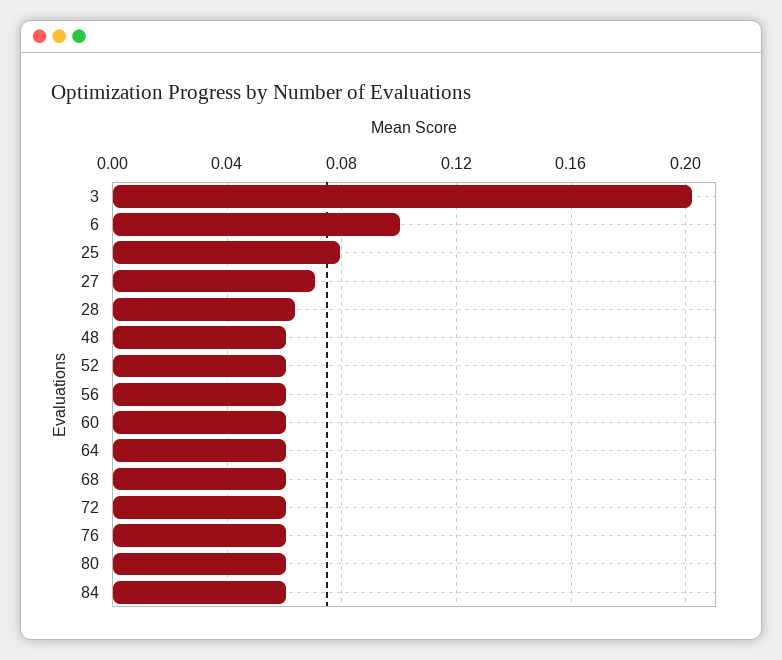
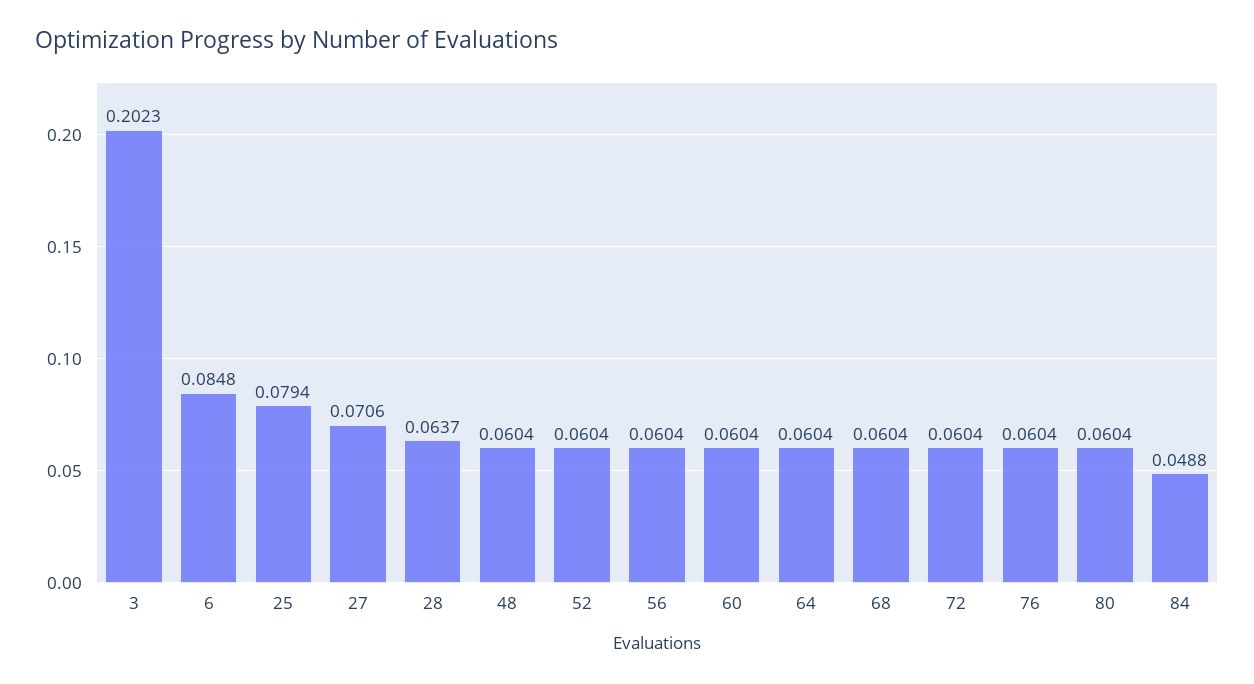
  {
    "3": 0.2023,
-   "6": 0.1,
+   "6": 0.0848,
    "25": 0.0794,
    "27": 0.0706,
    "28": 0.0637,
    "48": 0.0604,
    "52": 0.0604,
    "56": 0.0604,
    "60": 0.0604,
    "64": 0.0604,
    "68": 0.0604,
    "72": 0.0604,
    "76": 0.0604,
    "80": 0.0604,
-   "84": 0.06
+   "84": 0.0488
  }

